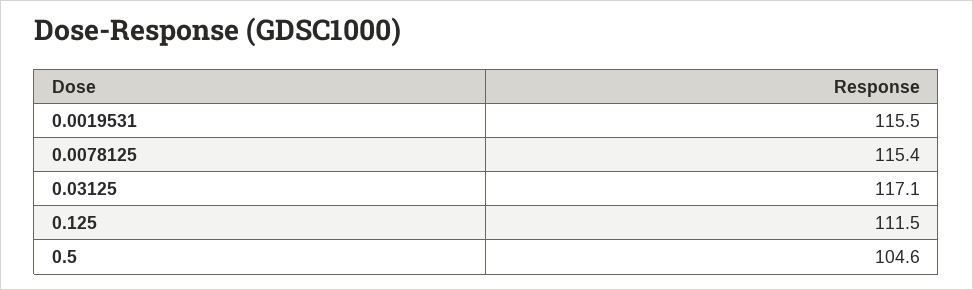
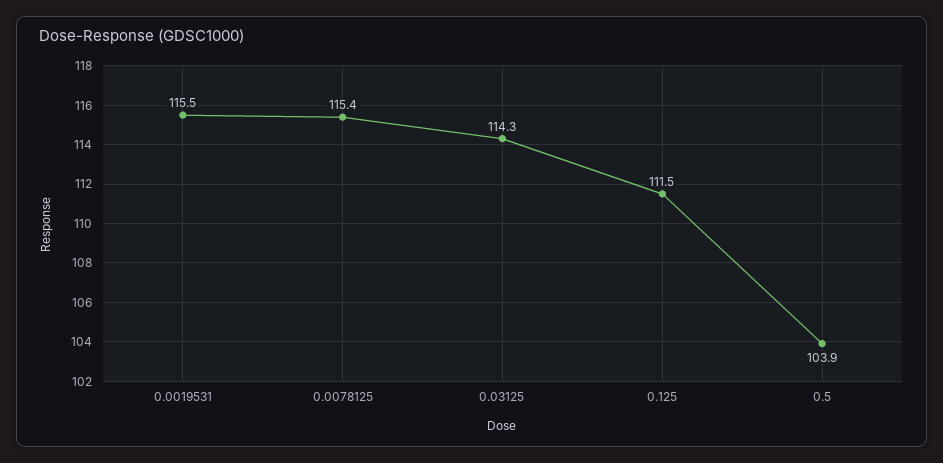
  {
    "0.0019531": 115.5,
    "0.0078125": 115.4,
-   "0.03125": 117.1,
+   "0.03125": 114.3,
    "0.125": 111.5,
-   "0.5": 104.6
+   "0.5": 103.9
  }

